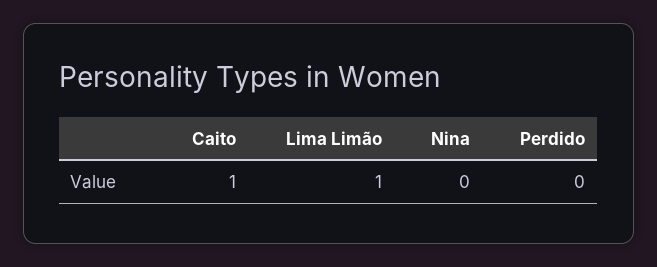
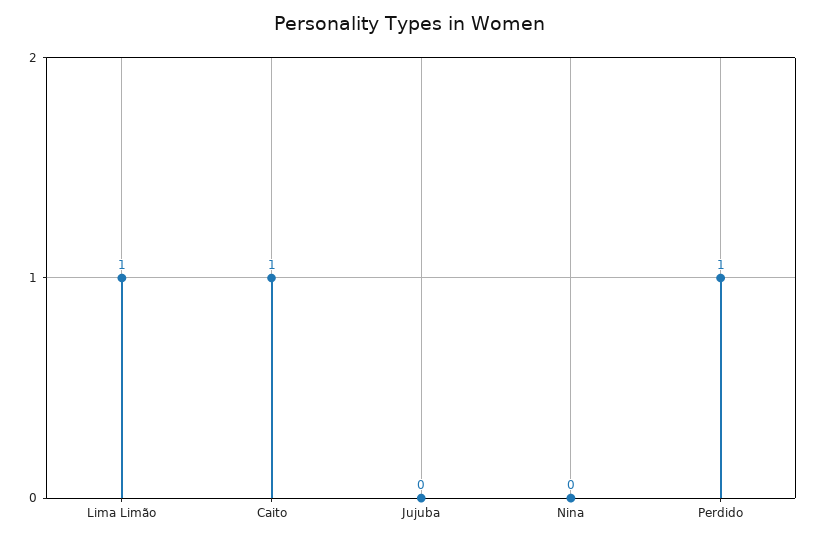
  {
    "Caito": 1,
    "Lima Limão": 1,
    "Nina": 0,
-   "Perdido": 0
+   "Perdido": 1,
+   "Jujuba": 0
  }

